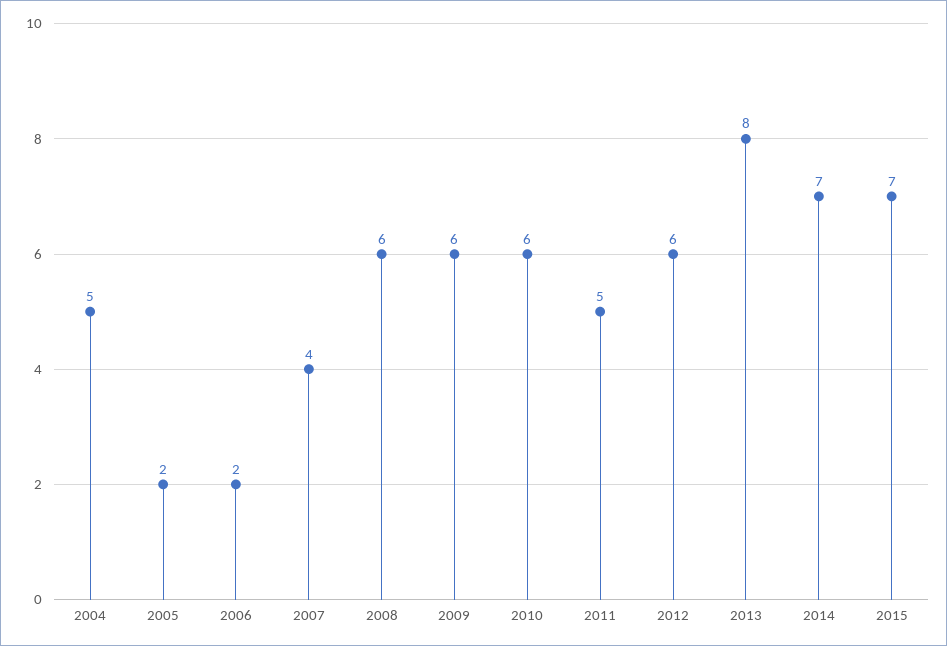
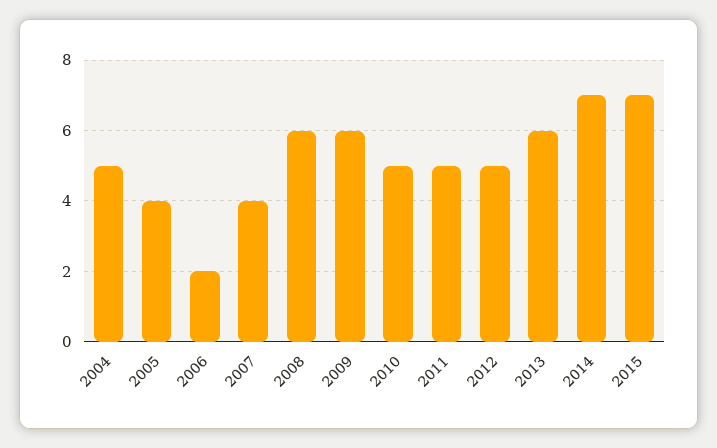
  {
    "2004": 5,
-   "2005": 2,
+   "2005": 4,
    "2006": 2,
    "2007": 4,
    "2008": 6,
    "2009": 6,
-   "2010": 6,
+   "2010": 5,
    "2011": 5,
-   "2012": 6,
+   "2012": 5,
-   "2013": 8,
+   "2013": 6,
    "2014": 7,
    "2015": 7
  }

